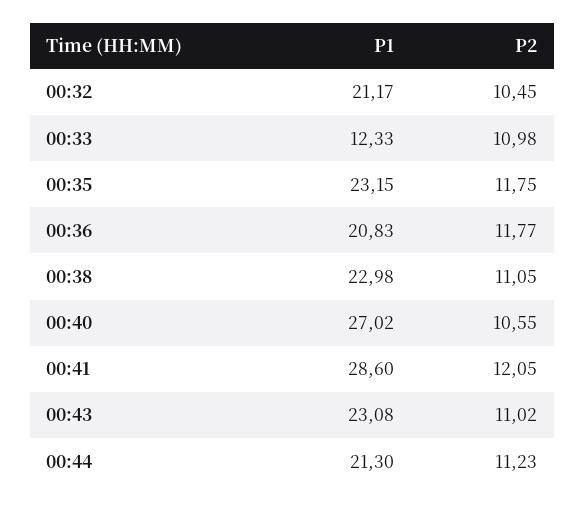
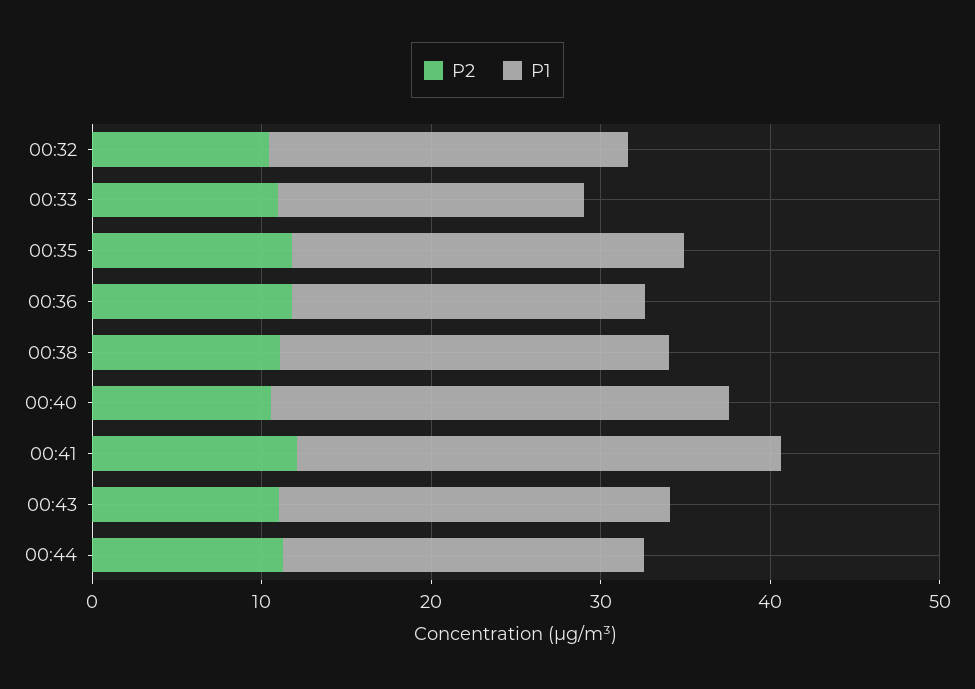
  {
    "P1": {
      "00:32": 21.17,
-     "00:33": 12.33,
+     "00:33": 18,
      "00:35": 23.15,
      "00:36": 20.83,
      "00:38": 22.98,
      "00:40": 27.02,
      "00:41": 28.6,
      "00:43": 23.08,
      "00:44": 21.3
    },
    "P2": {
      "00:32": 10.45,
      "00:33": 10.98,
      "00:35": 11.75,
      "00:36": 11.77,
      "00:38": 11.05,
      "00:40": 10.55,
      "00:41": 12.05,
      "00:43": 11.02,
      "00:44": 11.23
    }
  }

